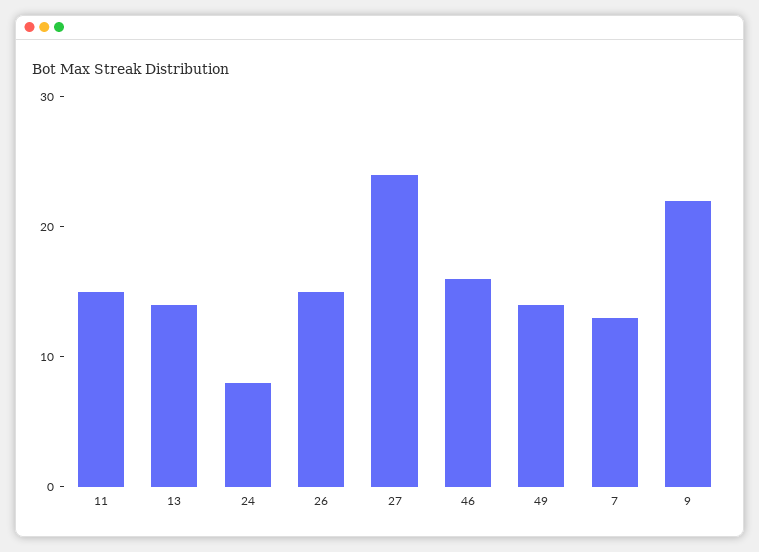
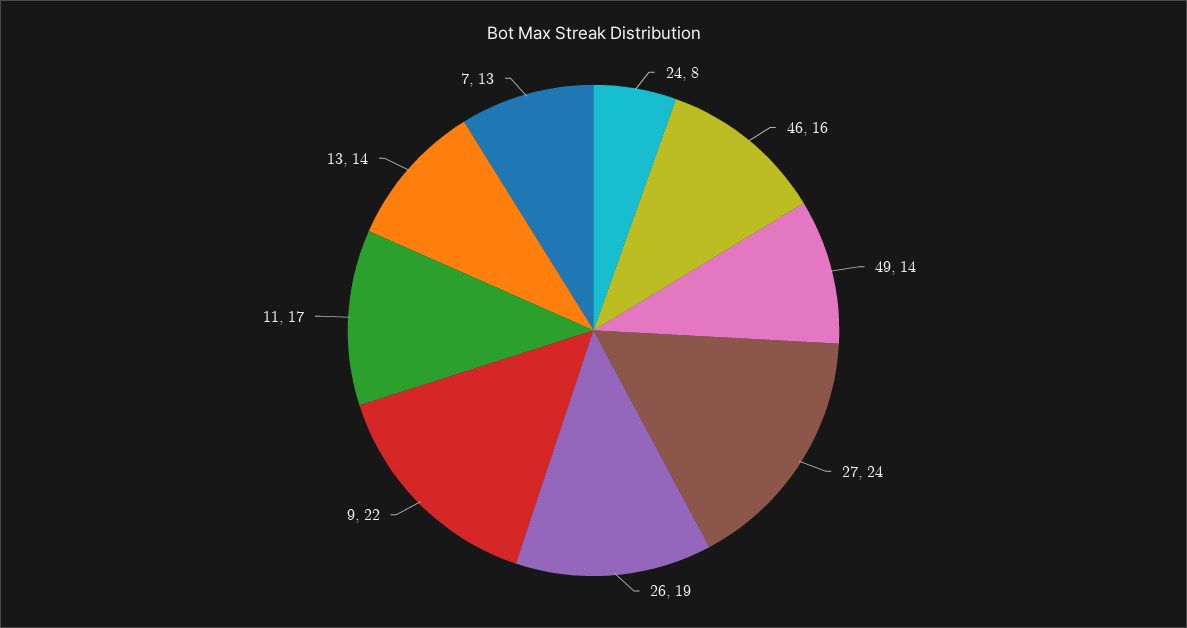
  {
-   "11": 15,
+   "11": 17,
    "13": 14,
    "24": 8,
-   "26": 15,
+   "26": 19,
    "27": 24,
    "46": 16,
    "49": 14,
    "7": 13,
    "9": 22
  }

